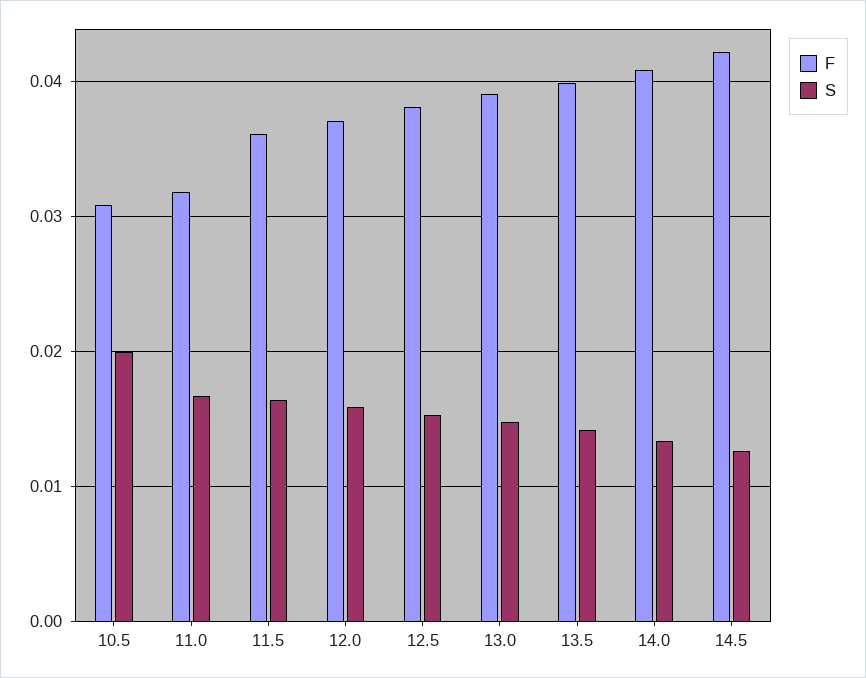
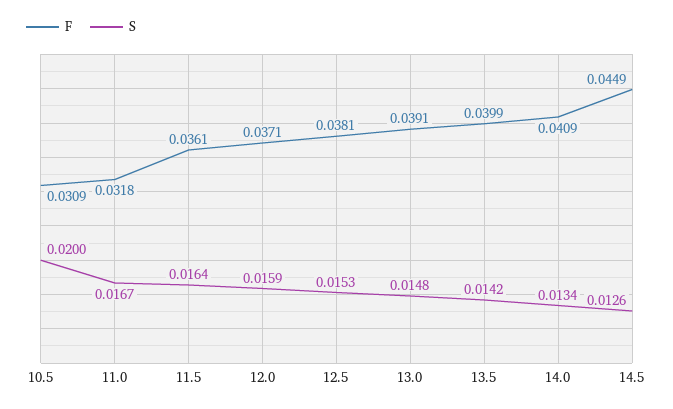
  {
    "F": {
      "10.5": 0.0309,
      "11.0": 0.0318,
      "11.5": 0.0361,
      "12.0": 0.0371,
      "12.5": 0.0381,
      "13.0": 0.0391,
      "13.5": 0.0399,
      "14.0": 0.0409,
-     "14.5": 0.042
+     "14.5": 0.0449
    },
    "S": {
      "10.5": 0.02,
      "11.0": 0.0167,
      "11.5": 0.0164,
      "12.0": 0.0159,
      "12.5": 0.0153,
      "13.0": 0.0148,
      "13.5": 0.0142,
      "14.0": 0.0134,
      "14.5": 0.0126
    }
  }

